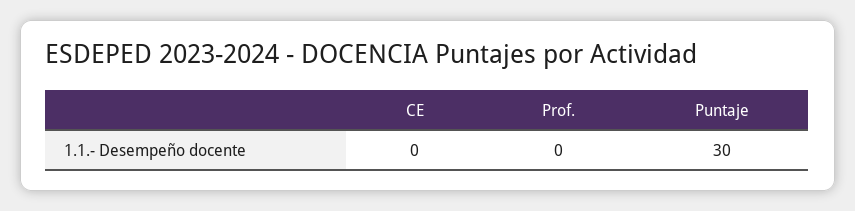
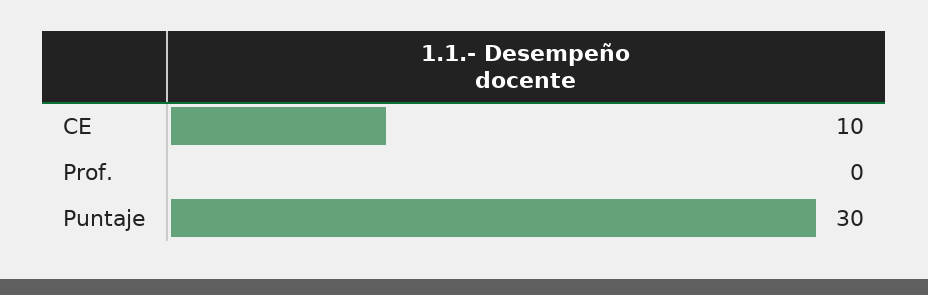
  {
-   "CE": 0,
+   "CE": 10,
    "Prof.": 0,
    "Puntaje": 30
  }

